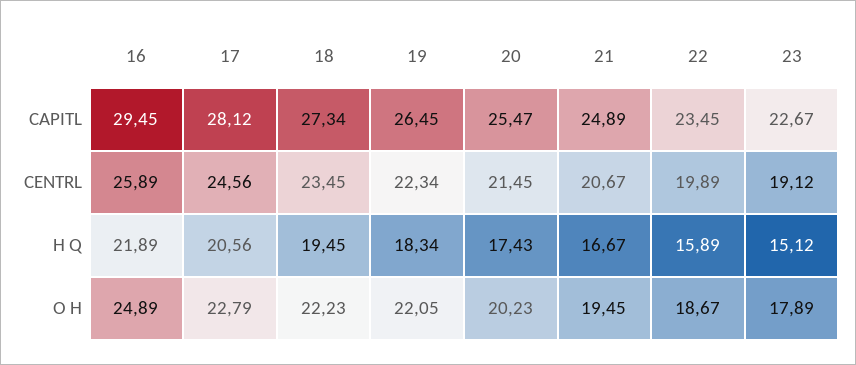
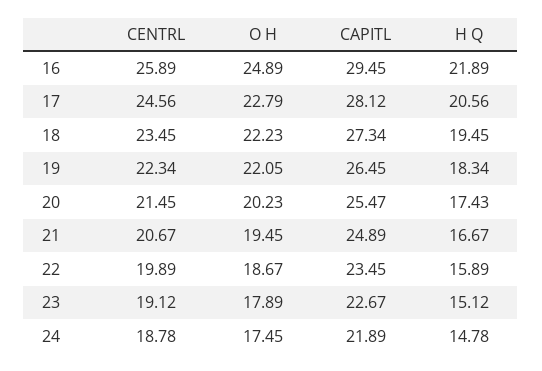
  {
    "16": {
      "CAPITL": 29.45,
      "CENTRL": 25.89,
      "H Q": 21.89,
      "O H": 24.89
    },
    "17": {
      "CAPITL": 28.12,
      "CENTRL": 24.56,
      "H Q": 20.56,
      "O H": 22.79
    },
    "18": {
      "CAPITL": 27.34,
      "CENTRL": 23.45,
      "H Q": 19.45,
      "O H": 22.23
    },
    "19": {
      "CAPITL": 26.45,
      "CENTRL": 22.34,
      "H Q": 18.34,
      "O H": 22.05
    },
    "20": {
      "CAPITL": 25.47,
      "CENTRL": 21.45,
      "H Q": 17.43,
      "O H": 20.23
    },
    "21": {
      "CAPITL": 24.89,
      "CENTRL": 20.67,
      "H Q": 16.67,
      "O H": 19.45
    },
    "22": {
      "CAPITL": 23.45,
      "CENTRL": 19.89,
      "H Q": 15.89,
      "O H": 18.67
    },
    "23": {
      "CAPITL": 22.67,
      "CENTRL": 19.12,
      "H Q": 15.12,
      "O H": 17.89
-   }
+   },
+   "24": {
+     "CENTRL": 18.78,
+     "O H": 17.45,
+     "CAPITL": 21.89,
+     "H Q": 14.78
+   }
  }

